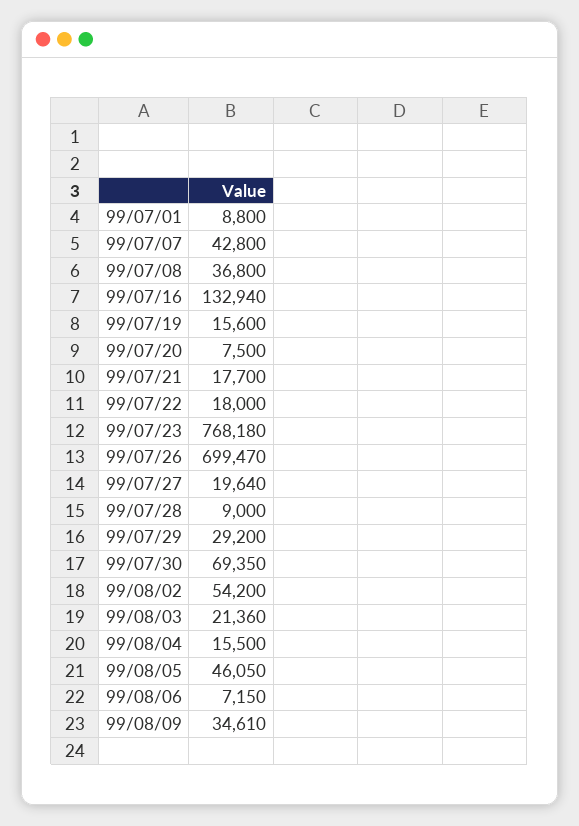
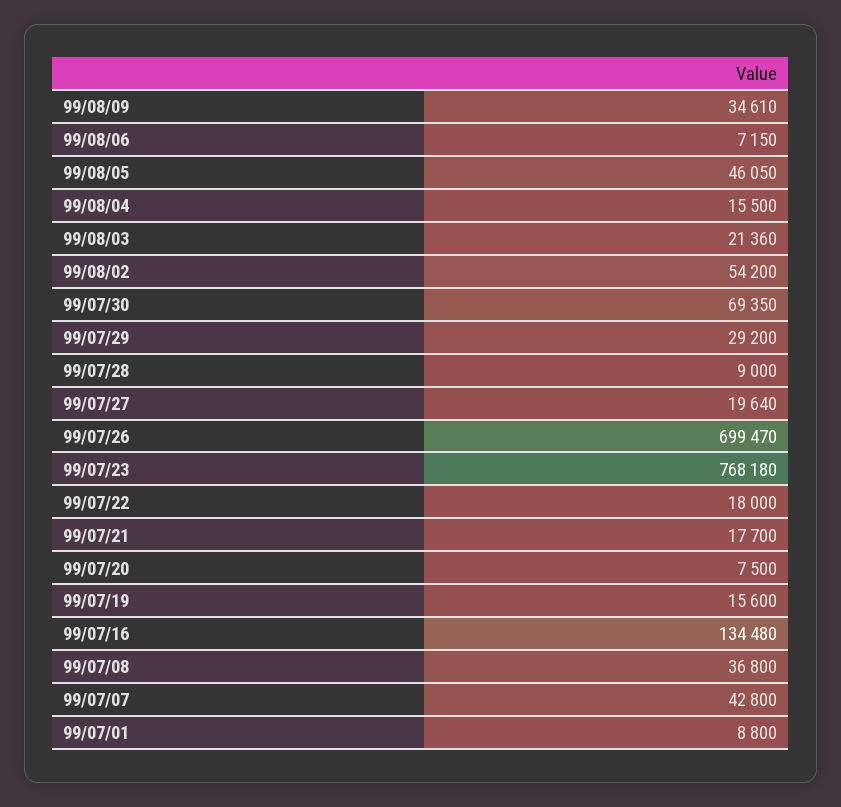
  {
    "99/07/01": 8800,
    "99/07/07": 42800,
    "99/07/08": 36800,
-   "99/07/16": 132940,
+   "99/07/16": 134480,
    "99/07/19": 15600,
    "99/07/20": 7500,
    "99/07/21": 17700,
    "99/07/22": 18000,
    "99/07/23": 768180,
    "99/07/26": 699470,
    "99/07/27": 19640,
    "99/07/28": 9000,
    "99/07/29": 29200,
    "99/07/30": 69350,
    "99/08/02": 54200,
    "99/08/03": 21360,
    "99/08/04": 15500,
    "99/08/05": 46050,
    "99/08/06": 7150,
    "99/08/09": 34610
  }

